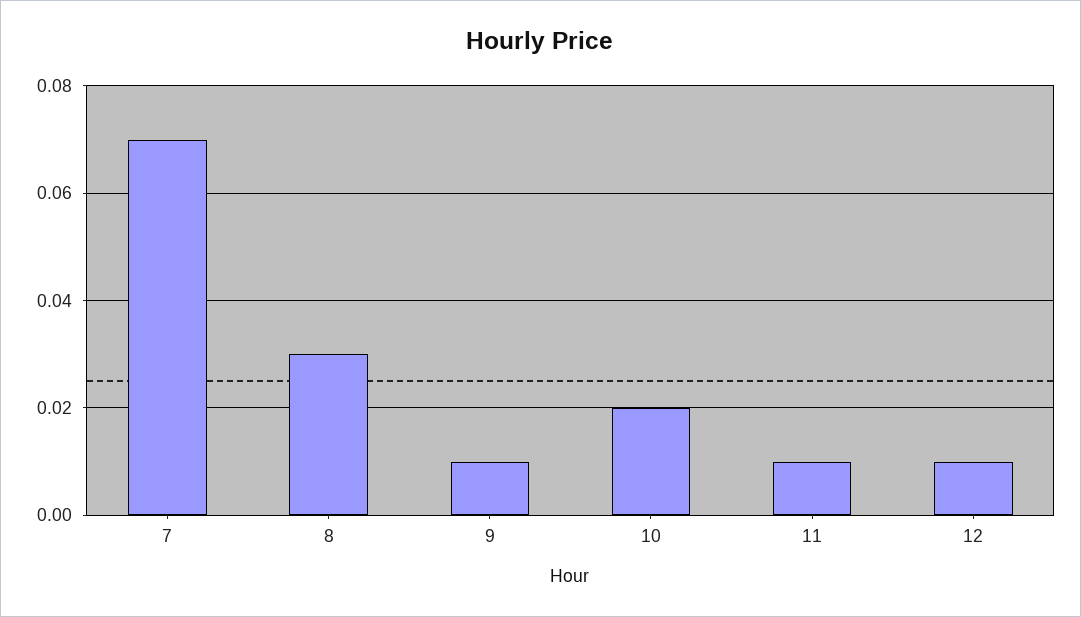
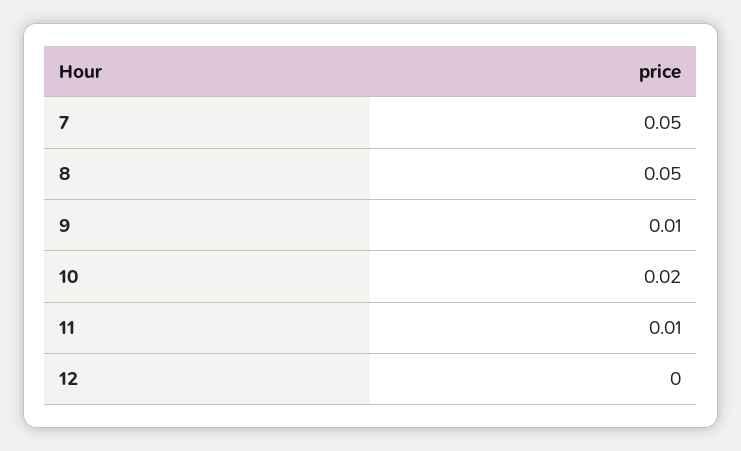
  {
-   "7": 0.07,
+   "7": 0.05,
-   "8": 0.03,
+   "8": 0.05,
    "9": 0.01,
    "10": 0.02,
    "11": 0.01,
-   "12": 0.01
+   "12": 0
  }

